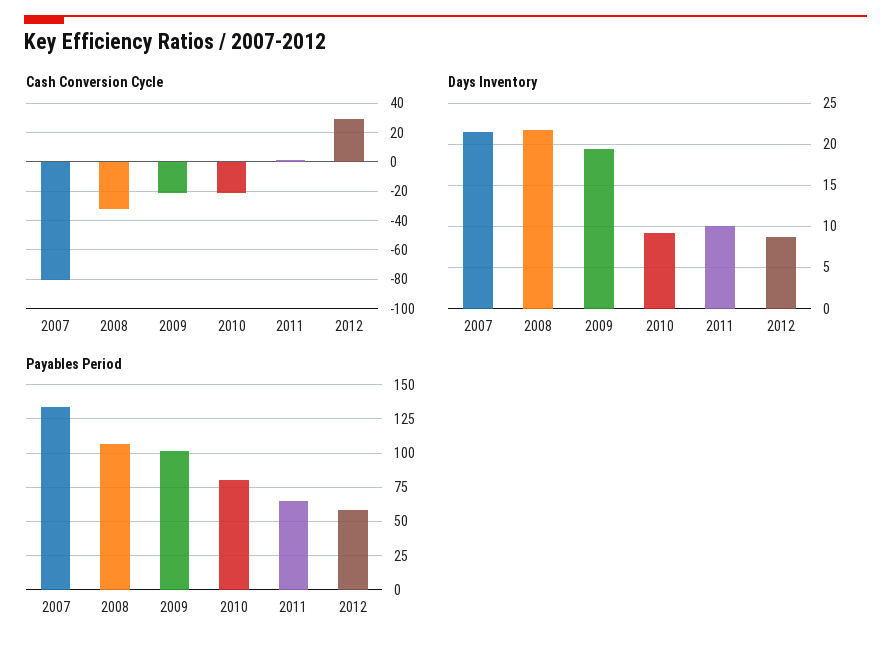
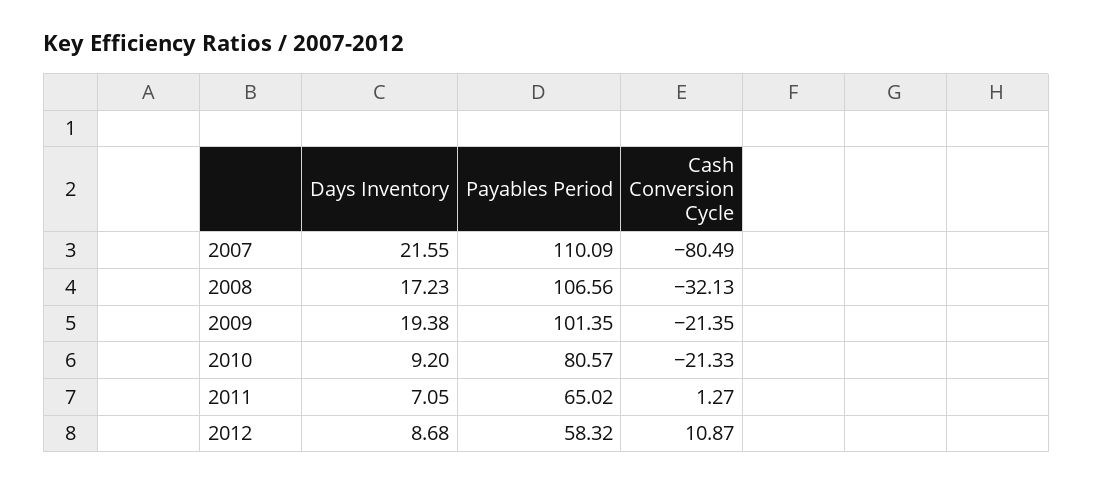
  {
    "Cash Conversion Cycle": {
      "2007": -80.49,
      "2008": -32.13,
      "2009": -21.35,
      "2010": -21.33,
      "2011": 1.27,
-     "2012": 30
+     "2012": 10.87
    },
    "Days Inventory": {
      "2007": 21.55,
-     "2008": 22,
+     "2008": 17.23,
      "2009": 19.38,
      "2010": 9.2,
-     "2011": 10,
+     "2011": 7.05,
      "2012": 8.68
    },
    "Payables Period": {
-     "2007": 135,
+     "2007": 110.09,
      "2008": 106.56,
      "2009": 101.35,
      "2010": 80.57,
      "2011": 65.02,
      "2012": 58.32
    }
  }

